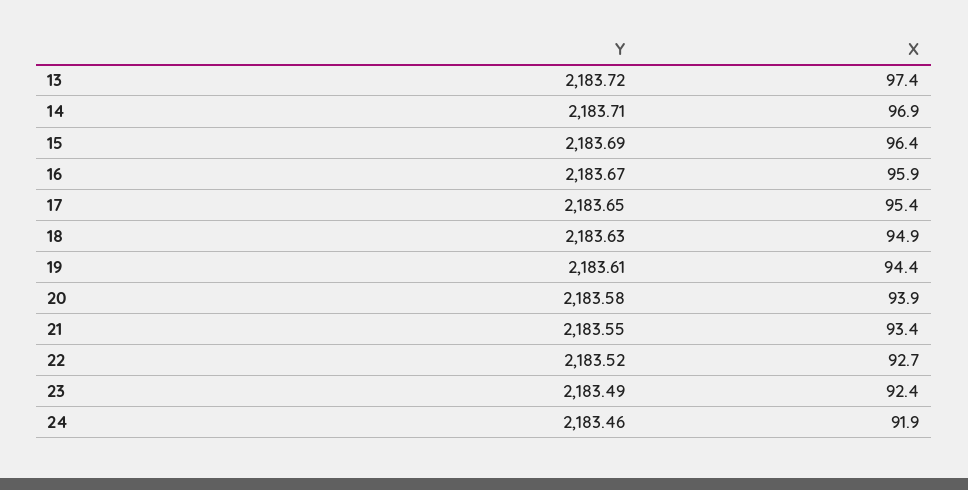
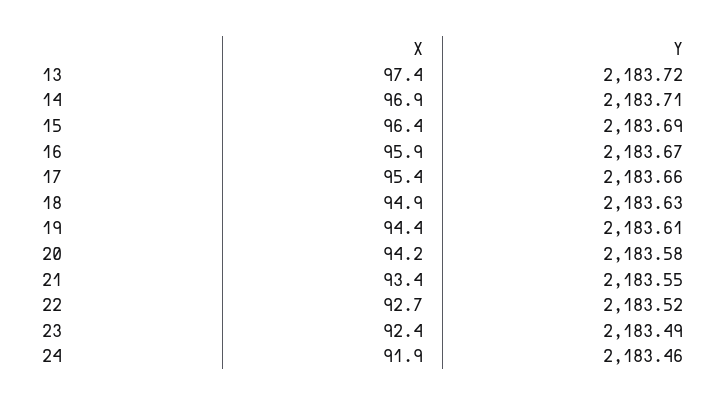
  {
    "Y": {
      "13": 2183.72,
      "14": 2183.71,
      "15": 2183.69,
      "16": 2183.67,
-     "17": 2183.65,
+     "17": 2183.66,
      "18": 2183.63,
      "19": 2183.61,
      "20": 2183.58,
      "21": 2183.55,
      "22": 2183.52,
      "23": 2183.49,
      "24": 2183.46
    },
    "X": {
      "13": 97.4,
      "14": 96.9,
      "15": 96.4,
      "16": 95.9,
      "17": 95.4,
      "18": 94.9,
      "19": 94.4,
-     "20": 93.9,
+     "20": 94.2,
      "21": 93.4,
      "22": 92.7,
      "23": 92.4,
      "24": 91.9
    }
  }

